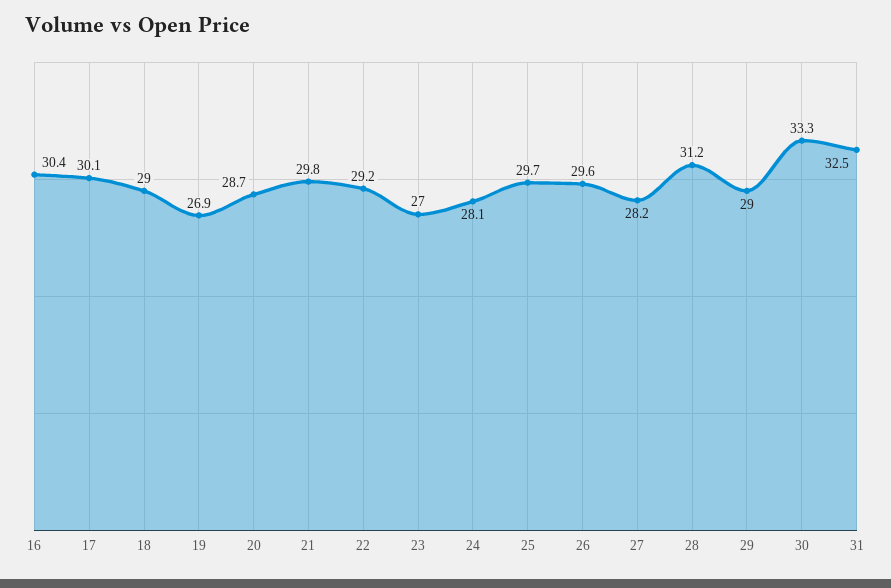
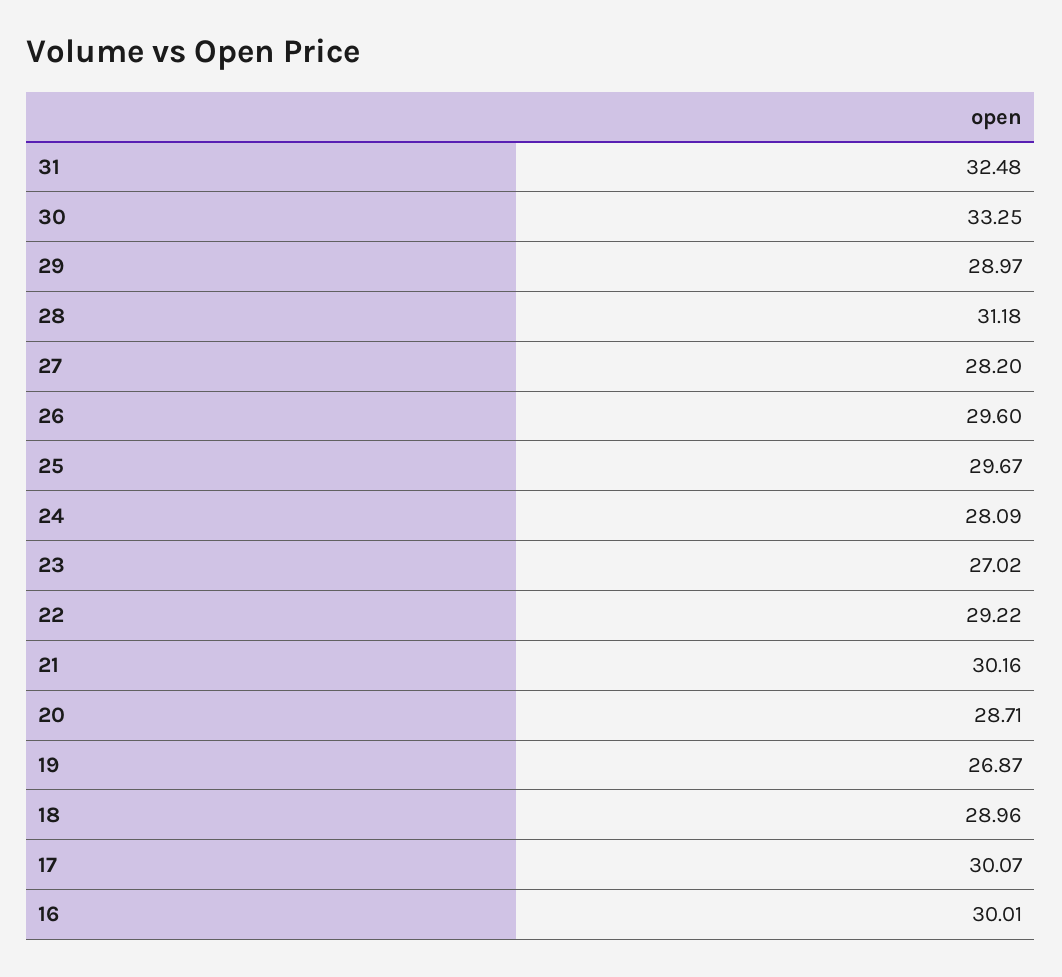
  {
-   "16": 30.4,
+   "16": 30.01,
    "17": 30.07,
    "18": 28.96,
    "19": 26.87,
    "20": 28.71,
-   "21": 29.8,
+   "21": 30.16,
    "22": 29.22,
    "23": 27.02,
    "24": 28.09,
    "25": 29.67,
    "26": 29.6,
    "27": 28.2,
    "28": 31.18,
    "29": 28.97,
    "30": 33.25,
    "31": 32.48
  }

